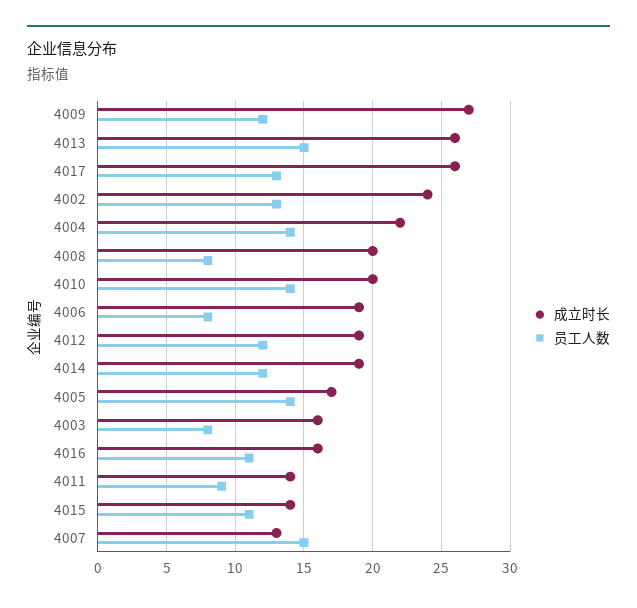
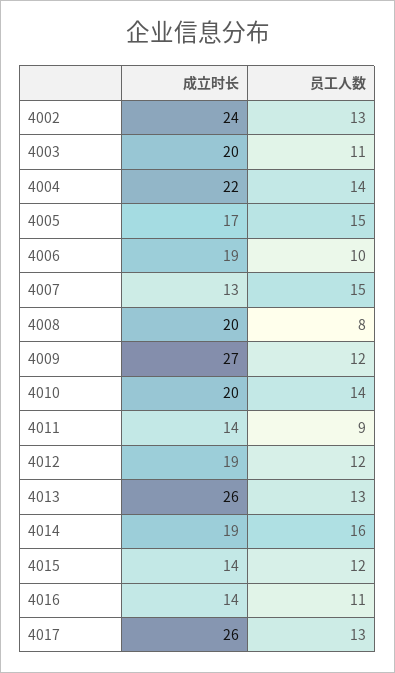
  {
    "成立时长": {
      "4009": 27,
      "4013": 26,
      "4017": 26,
      "4002": 24,
      "4004": 22,
      "4008": 20,
      "4010": 20,
      "4006": 19,
      "4012": 19,
      "4014": 19,
      "4005": 17,
-     "4003": 16,
+     "4003": 20,
-     "4016": 16,
+     "4016": 14,
      "4011": 14,
      "4015": 14,
      "4007": 13
    },
    "员工人数": {
      "4009": 12,
-     "4013": 15,
+     "4013": 13,
      "4017": 13,
      "4002": 13,
      "4004": 14,
      "4008": 8,
      "4010": 14,
-     "4006": 8,
+     "4006": 10,
      "4012": 12,
-     "4014": 12,
+     "4014": 16,
-     "4005": 14,
+     "4005": 15,
-     "4003": 8,
+     "4003": 11,
      "4016": 11,
      "4011": 9,
-     "4015": 11,
+     "4015": 12,
      "4007": 15
    }
  }

